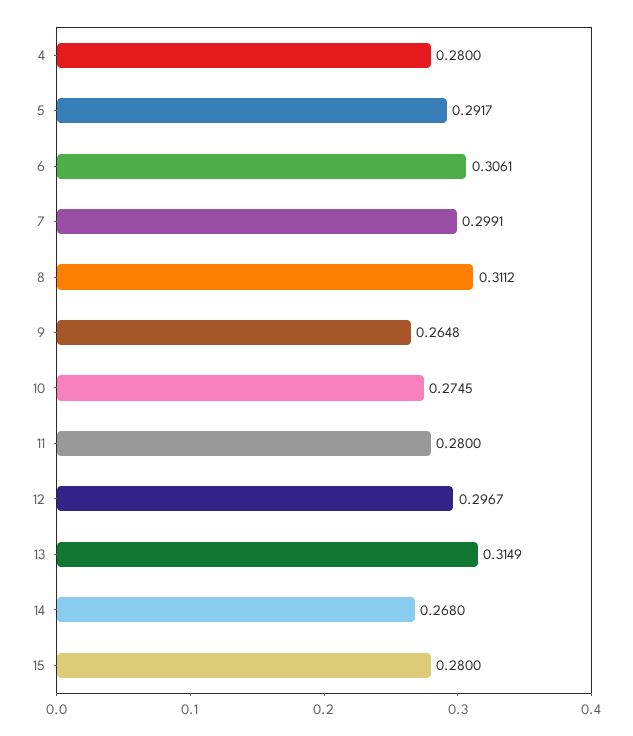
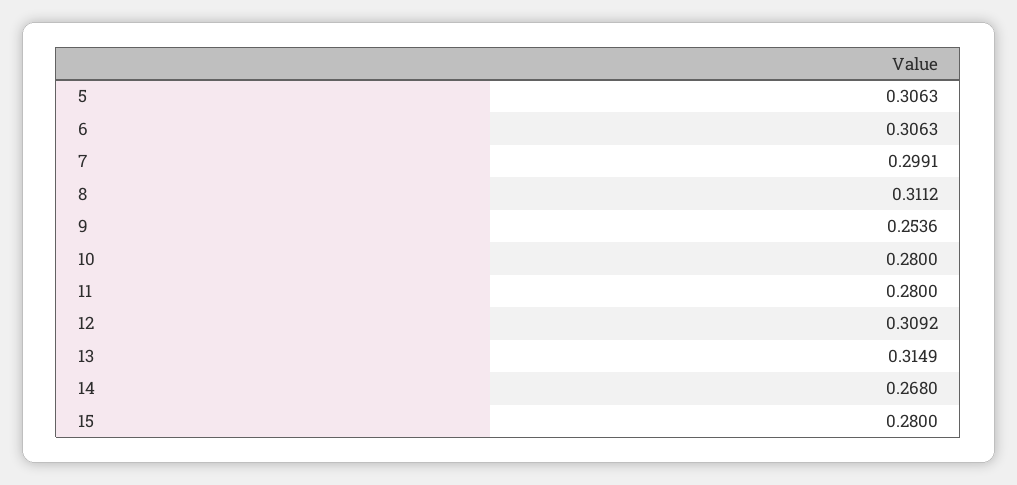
  {
-   "4": 0.28,
-   "5": 0.2917,
+   "5": 0.3063,
-   "6": 0.3061,
+   "6": 0.3063,
    "7": 0.2991,
    "8": 0.3112,
-   "9": 0.2648,
+   "9": 0.2536,
-   "10": 0.2745,
+   "10": 0.28,
    "11": 0.28,
-   "12": 0.2967,
+   "12": 0.3092,
    "13": 0.3149,
    "14": 0.268,
    "15": 0.28
  }

